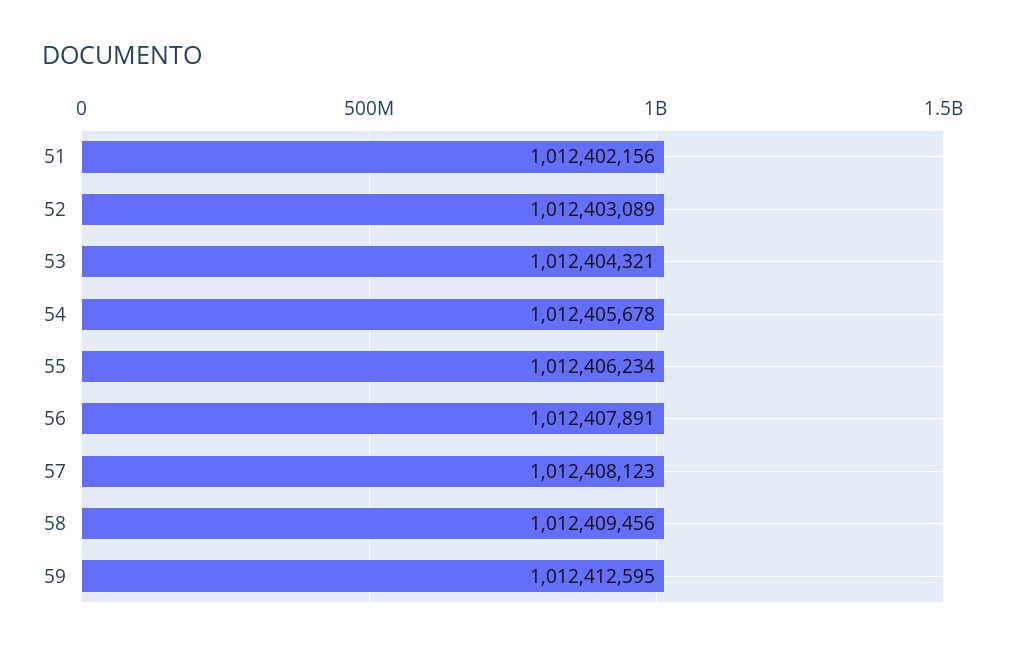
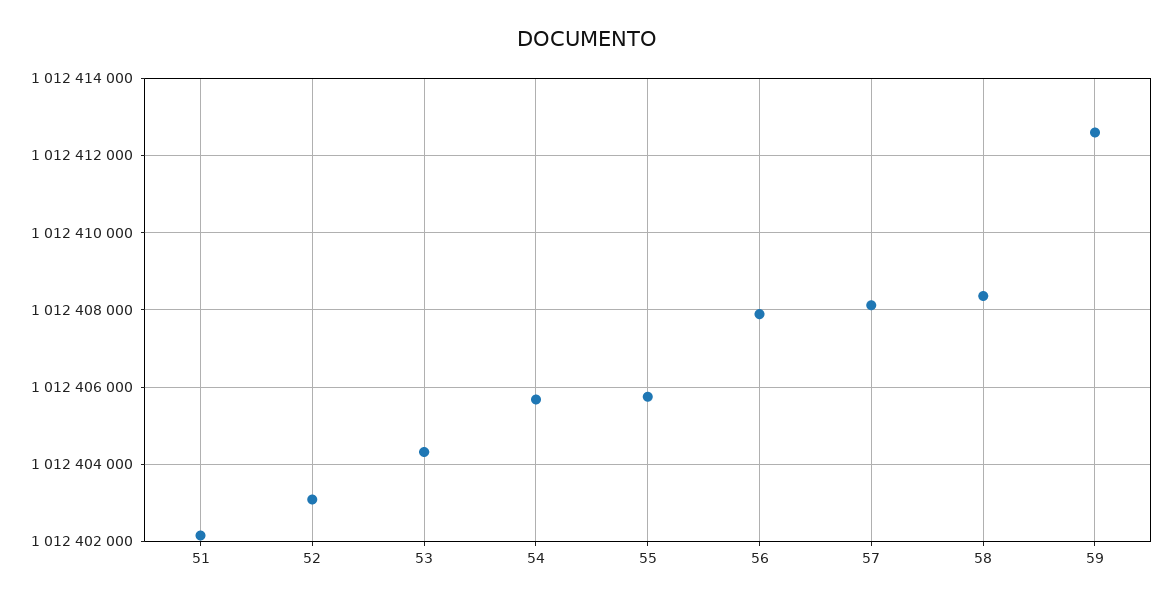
  {
    "51": 1012402156,
    "52": 1012403089,
    "53": 1012404321,
    "54": 1012405678,
-   "55": 1012406234,
+   "55": 1012405800,
    "56": 1012407891,
    "57": 1012408123,
-   "58": 1012409456,
+   "58": 1012408400,
    "59": 1012412595
  }

